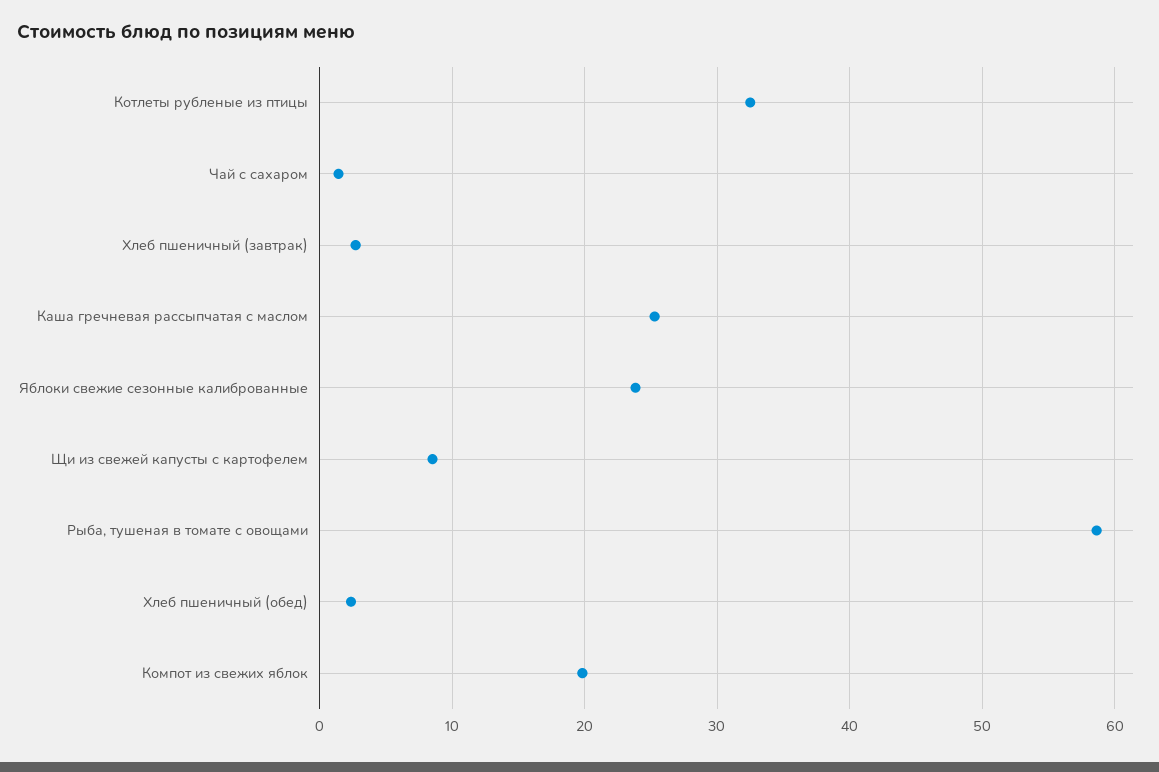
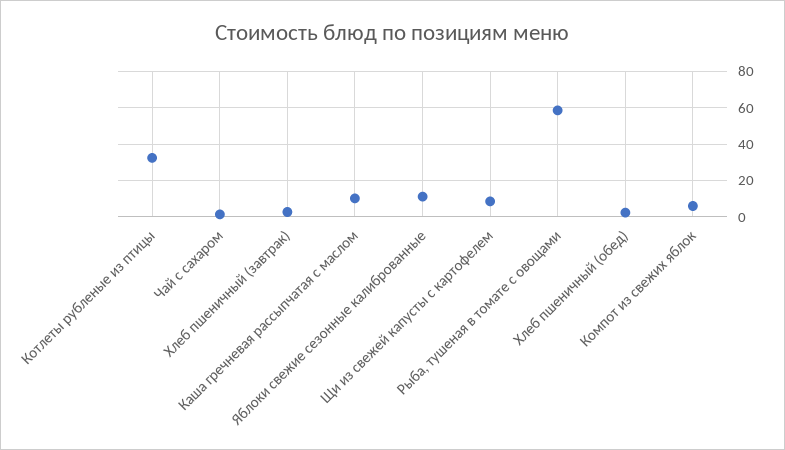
  {
    "Котлеты рубленые из птицы": 32,
    "Чай с сахаром": 1,
    "Хлеб пшеничный (завтрак)": 3,
-   "Каша гречневая рассыпчатая с маслом": 25,
+   "Каша гречневая рассыпчатая с маслом": 10,
-   "Яблоки свежие сезонные калиброванные": 24,
+   "Яблоки свежие сезонные калиброванные": 10,
    "Щи из свежей капусты с картофелем": 9,
    "Рыба, тушеная в томате с овощами": 59,
    "Хлеб пшеничный (обед)": 2,
-   "Компот из свежих яблок": 20
+   "Компот из свежих яблок": 5
  }

